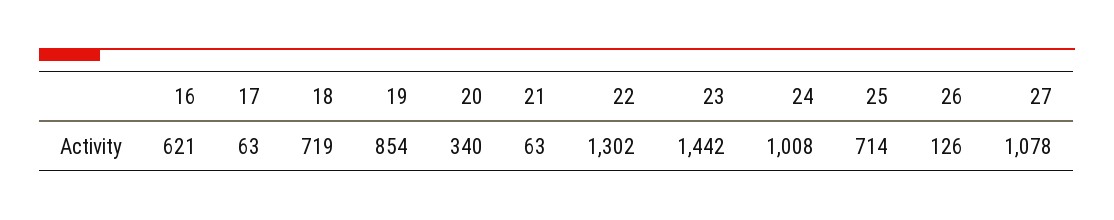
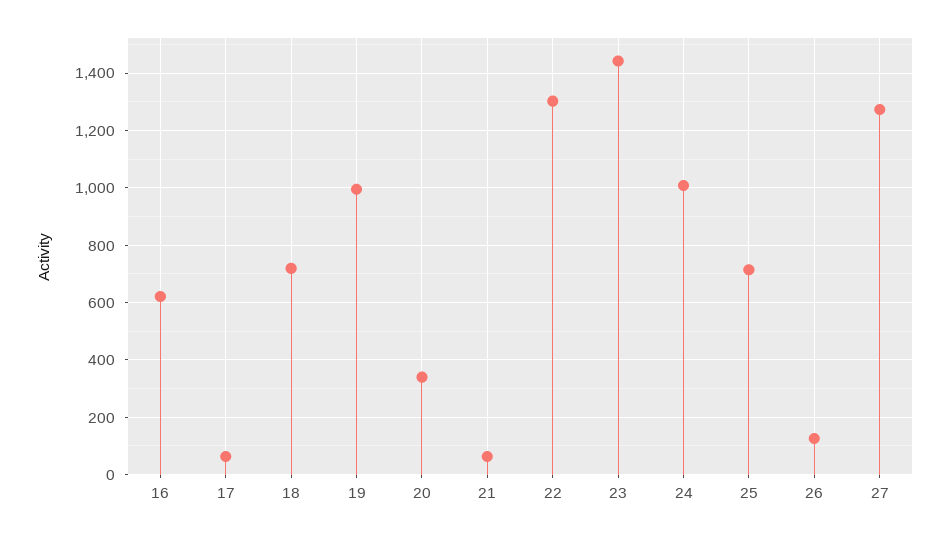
  {
    "16": 621,
    "17": 63,
    "18": 719,
-   "19": 854,
+   "19": 1000,
    "20": 340,
    "21": 63,
    "22": 1302,
    "23": 1442,
    "24": 1008,
    "25": 714,
    "26": 126,
-   "27": 1078
+   "27": 1275
  }

